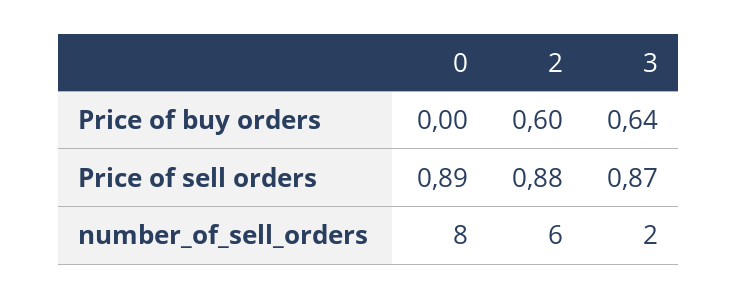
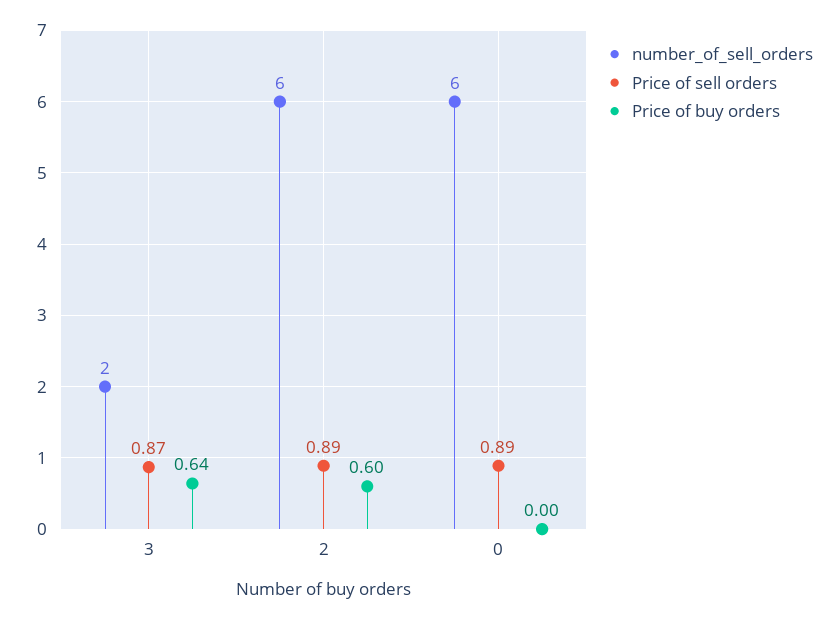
  {
    "Price of buy orders": {
      "0": 0,
      "2": 0.6,
      "3": 0.64
    },
    "Price of sell orders": {
      "0": 0.89,
-     "2": 0.88,
+     "2": 0.89,
      "3": 0.87
    },
    "number_of_sell_orders": {
-     "0": 8,
+     "0": 6,
      "2": 6,
      "3": 2
    }
  }

